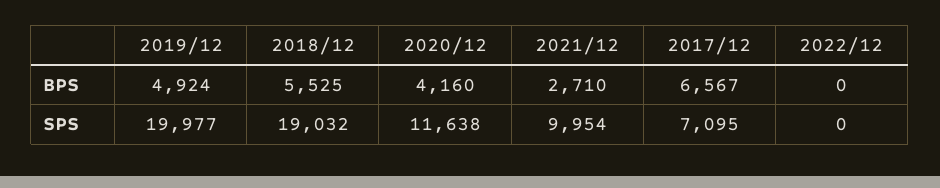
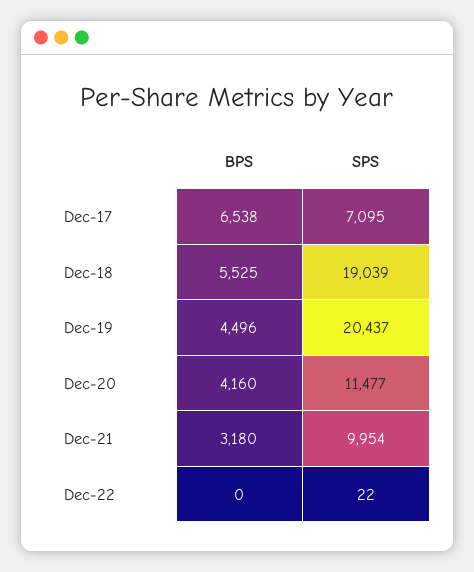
  {
    "2019/12": {
-     "BPS": 4924,
+     "BPS": 4496,
-     "SPS": 19977
+     "SPS": 20437
    },
    "2018/12": {
      "BPS": 5525,
-     "SPS": 19032
+     "SPS": 19039
    },
    "2020/12": {
      "BPS": 4160,
-     "SPS": 11638
+     "SPS": 11477
    },
    "2021/12": {
-     "BPS": 2710,
+     "BPS": 3180,
      "SPS": 9954
    },
    "2017/12": {
-     "BPS": 6567,
+     "BPS": 6538,
      "SPS": 7095
    },
    "2022/12": {
      "BPS": 0,
-     "SPS": 0
+     "SPS": 22
    }
  }

